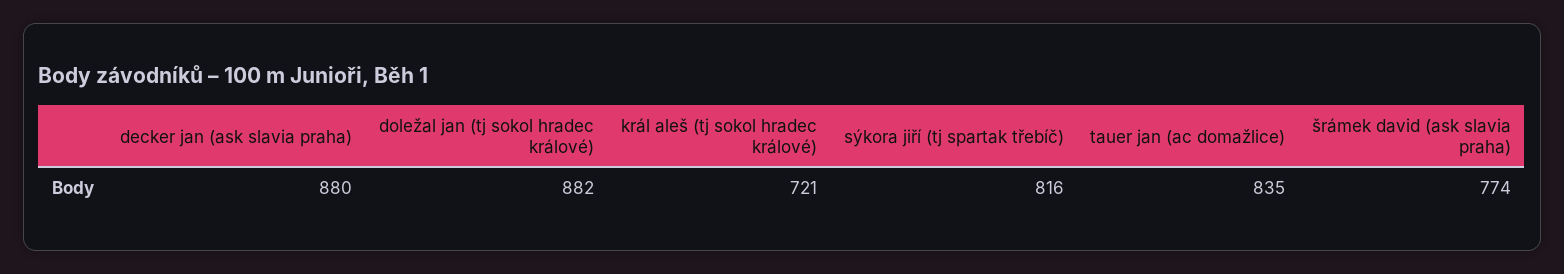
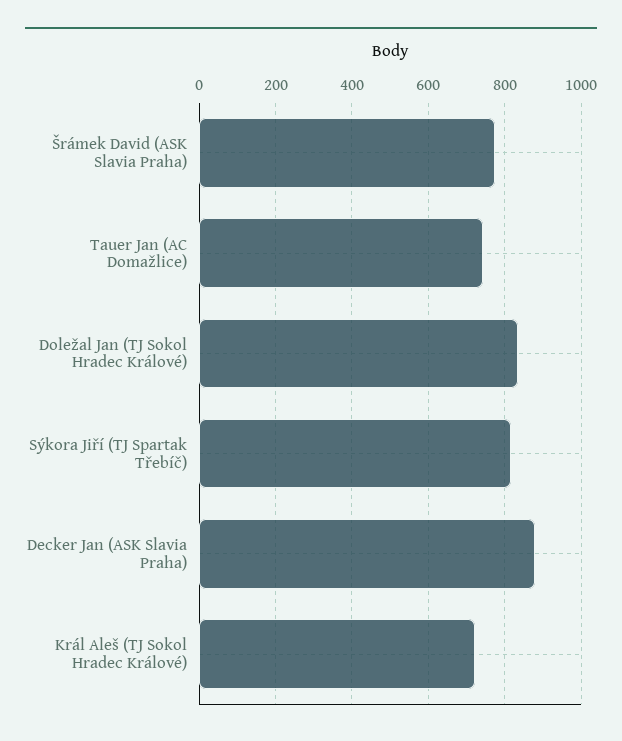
  {
    "decker jan (ask slavia praha)": 880,
-   "doležal jan (tj sokol hradec králové)": 882,
+   "doležal jan (tj sokol hradec králové)": 840,
    "král aleš (tj sokol hradec králové)": 721,
    "sýkora jiří (tj spartak třebíč)": 816,
-   "tauer jan (ac domažlice)": 835,
+   "tauer jan (ac domažlice)": 740,
    "šrámek david (ask slavia praha)": 774
  }

